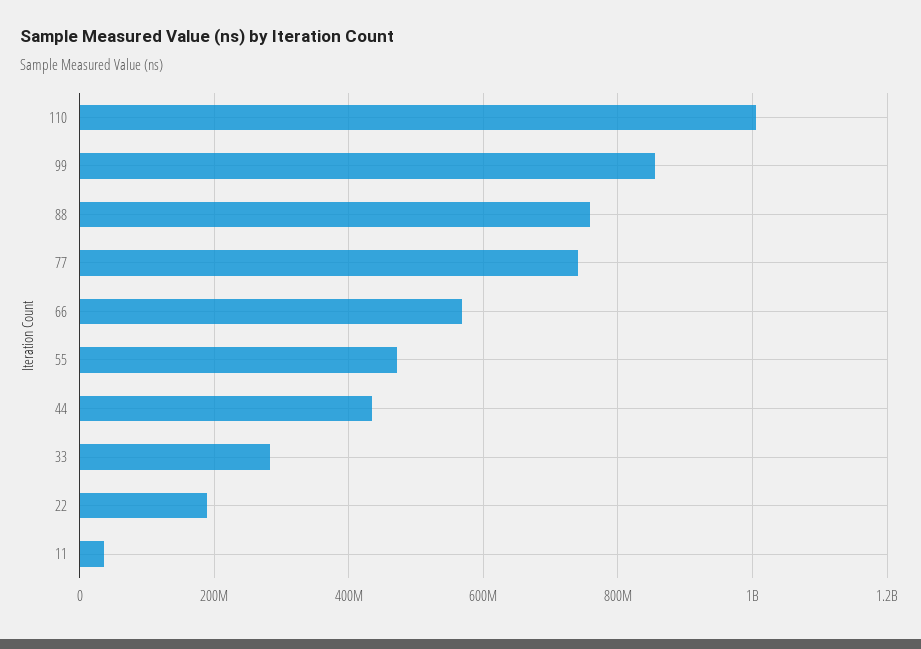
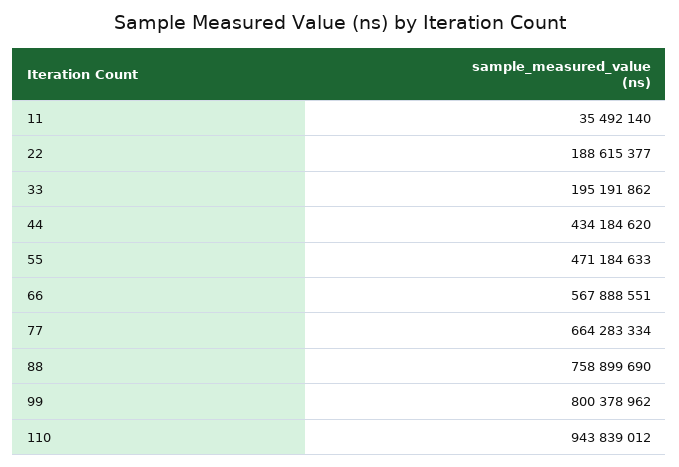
  {
-   "110": 1000000000,
+   "110": 943839012,
-   "99": 860000000,
+   "99": 800378962,
    "88": 758899690,
-   "77": 740000000,
+   "77": 664283334,
    "66": 567888551,
    "55": 471184633,
    "44": 434184620,
-   "33": 280000000,
+   "33": 195191862,
    "22": 188615377,
    "11": 35492140
  }

